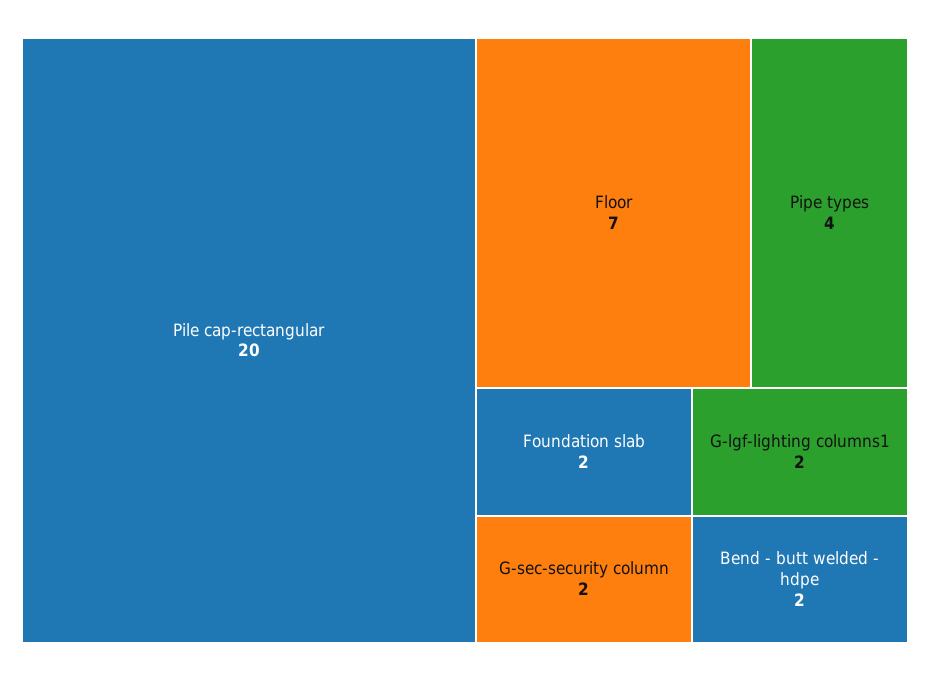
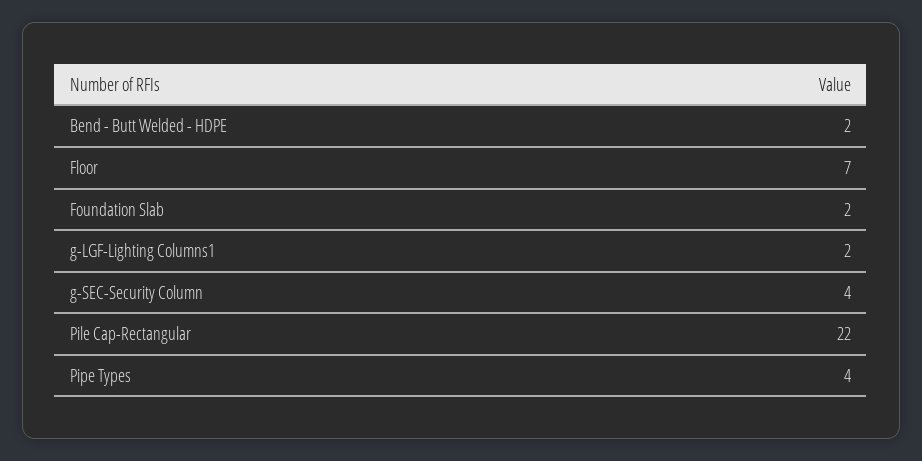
  {
-   "Pile cap-rectangular": 20,
+   "Pile cap-rectangular": 22,
    "Floor": 7,
    "Pipe types": 4,
    "Foundation slab": 2,
-   "G-sec-security column": 2,
+   "G-sec-security column": 4,
    "G-lgf-lighting columns1": 2,
    "Bend - butt welded - hdpe": 2
  }

